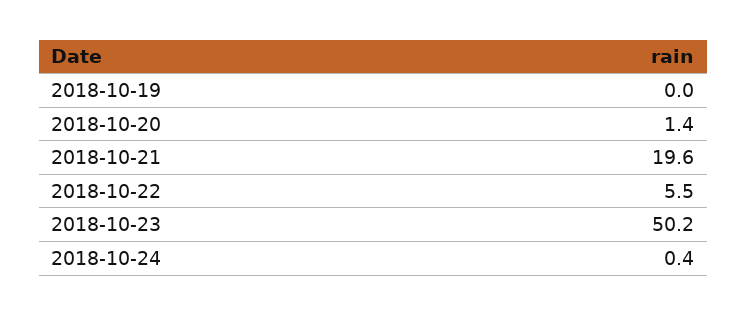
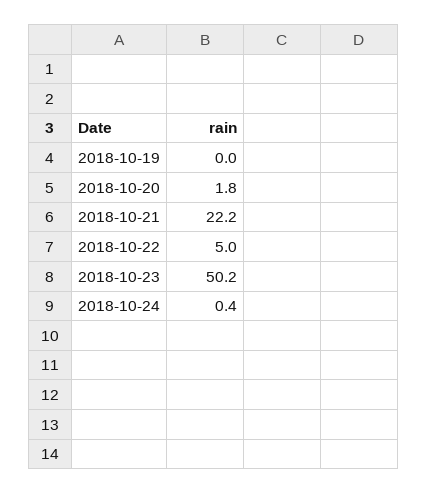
  {
    "2018-10-19": 0,
-   "2018-10-20": 1.4,
+   "2018-10-20": 1.8,
-   "2018-10-21": 19.6,
+   "2018-10-21": 22.2,
-   "2018-10-22": 5.5,
+   "2018-10-22": 5,
    "2018-10-23": 50.2,
    "2018-10-24": 0.4
  }

